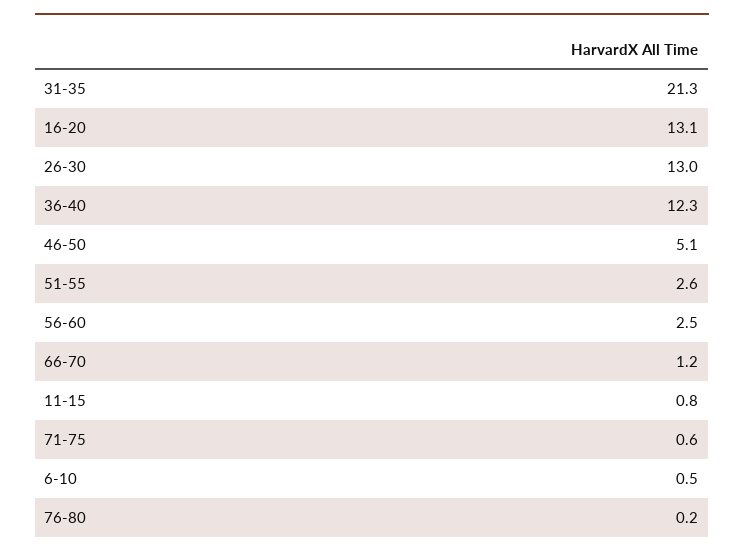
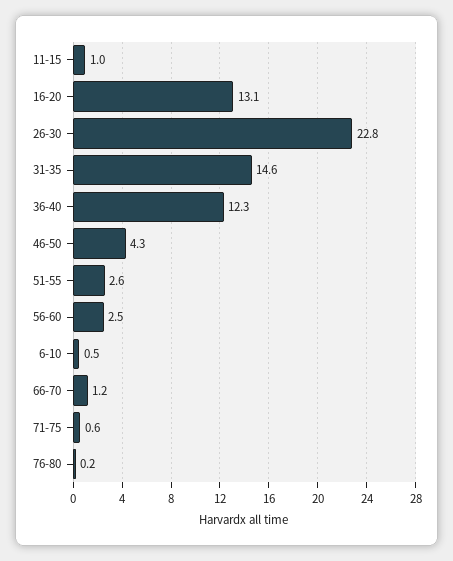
  {
-   "31-35": 21.3,
+   "31-35": 14.6,
    "16-20": 13.1,
-   "26-30": 13,
+   "26-30": 22.8,
    "36-40": 12.3,
-   "46-50": 5.1,
+   "46-50": 4.3,
    "51-55": 2.6,
    "56-60": 2.5,
    "66-70": 1.2,
-   "11-15": 0.8,
+   "11-15": 1,
    "71-75": 0.6,
    "6-10": 0.5,
    "76-80": 0.2
  }

